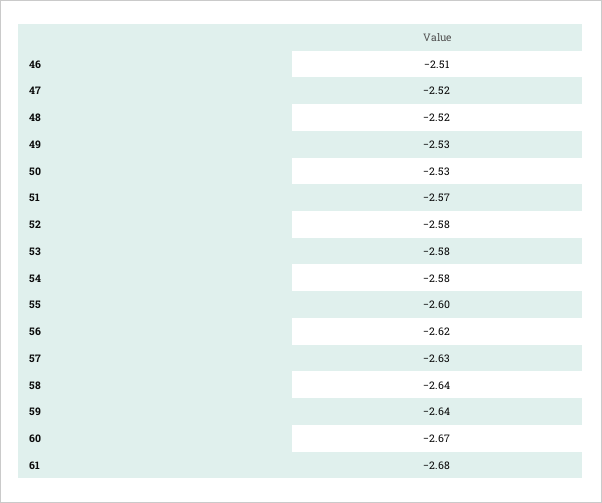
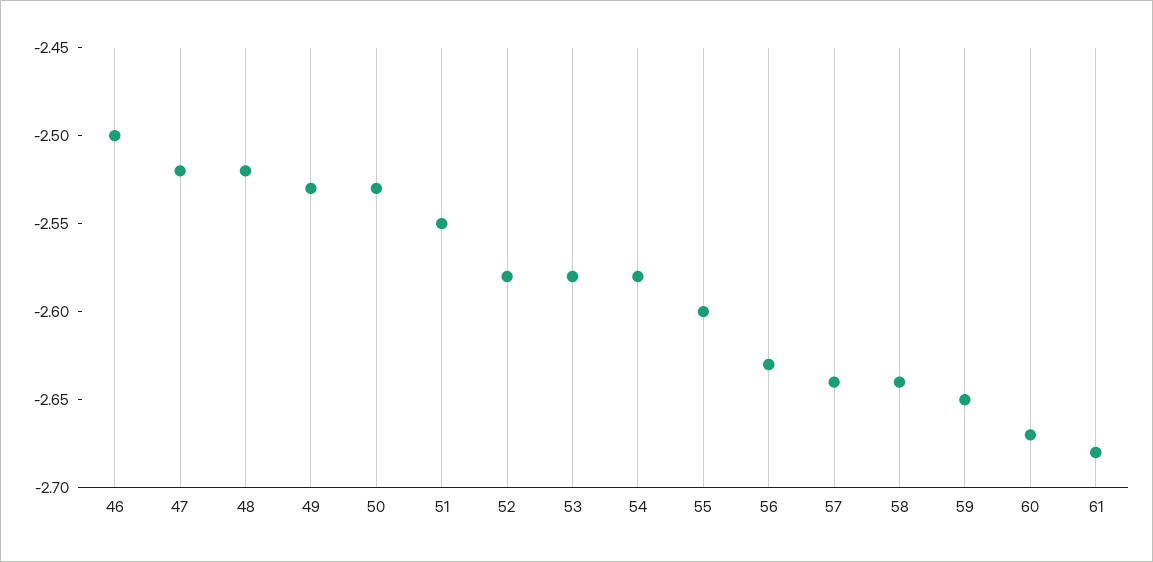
  {
-   "46": -2.51,
+   "46": -2.5,
    "47": -2.52,
    "48": -2.52,
    "49": -2.53,
    "50": -2.53,
-   "51": -2.57,
+   "51": -2.55,
    "52": -2.58,
    "53": -2.58,
    "54": -2.58,
    "55": -2.6,
-   "56": -2.62,
+   "56": -2.63,
-   "57": -2.63,
+   "57": -2.64,
    "58": -2.64,
-   "59": -2.64,
+   "59": -2.65,
    "60": -2.67,
    "61": -2.68
  }

